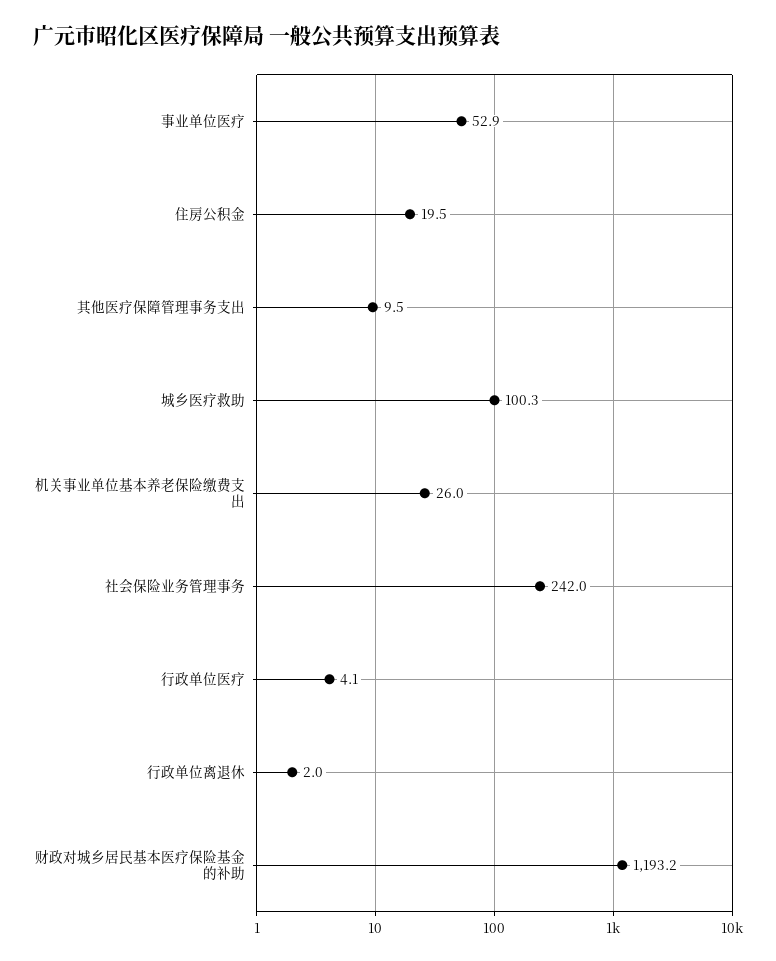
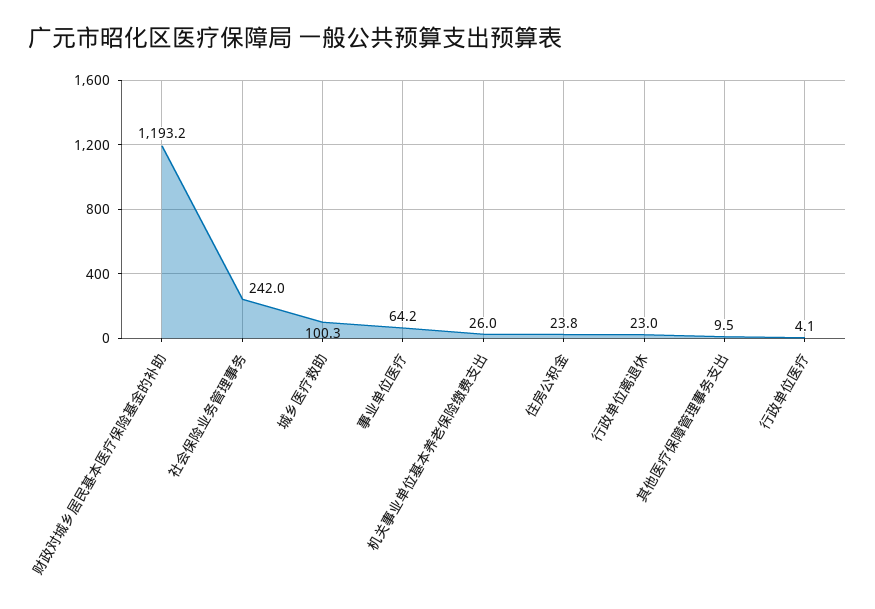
  {
-   "事业单位医疗": 52.9,
+   "事业单位医疗": 64.2,
-   "住房公积金": 19.5,
+   "住房公积金": 23.8,
    "其他医疗保障管理事务支出": 9.5,
    "城乡医疗救助": 100.3,
    "机关事业单位基本养老保险缴费支出": 26,
    "社会保险业务管理事务": 242,
    "行政单位医疗": 4.1,
-   "行政单位离退休": 2,
+   "行政单位离退休": 23,
    "财政对城乡居民基本医疗保险基金的补助": 1193.2
  }

